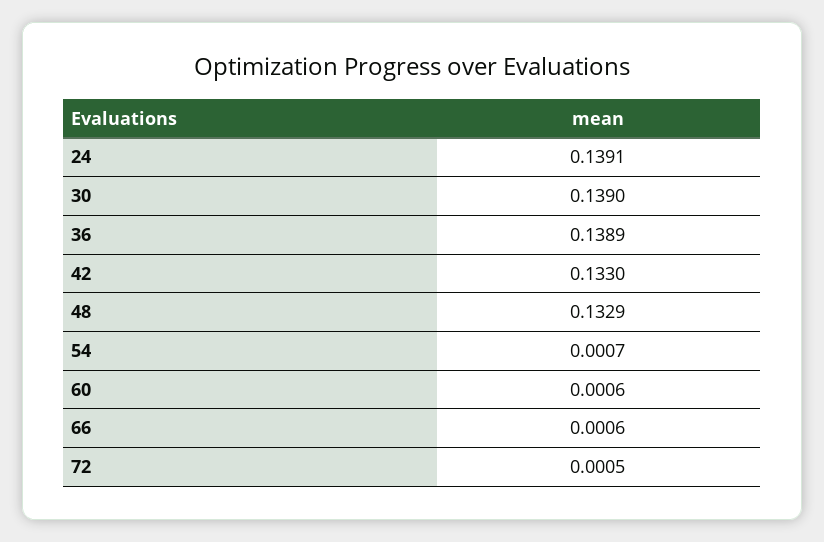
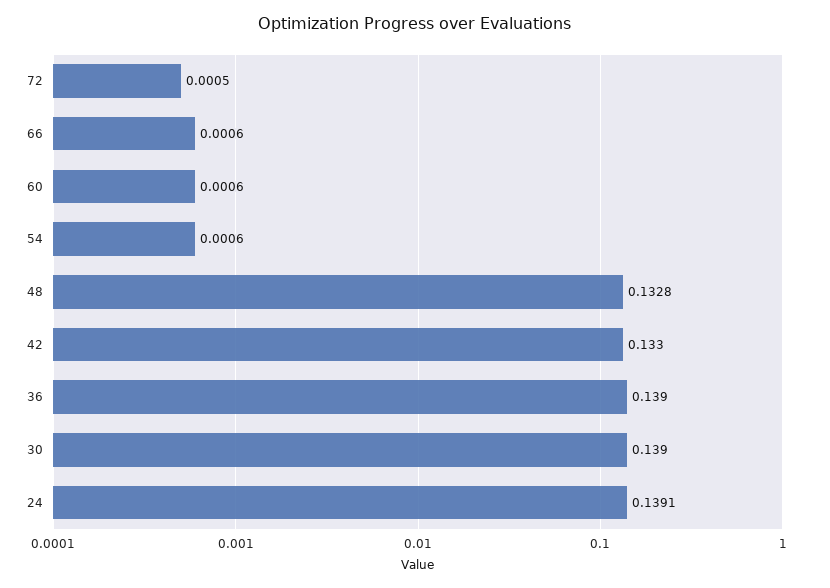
  {
    "24": 0.1391,
    "30": 0.139,
-   "36": 0.1389,
+   "36": 0.139,
    "42": 0.133,
-   "48": 0.1329,
+   "48": 0.1328,
-   "54": 0.0007,
+   "54": 0.0006,
    "60": 0.0006,
    "66": 0.0006,
    "72": 0.0005
  }

